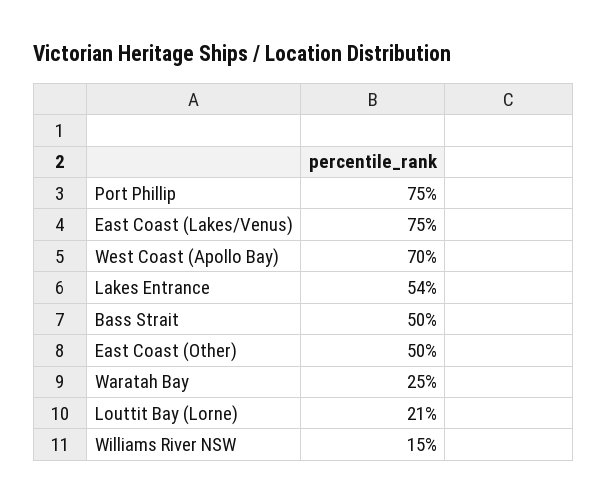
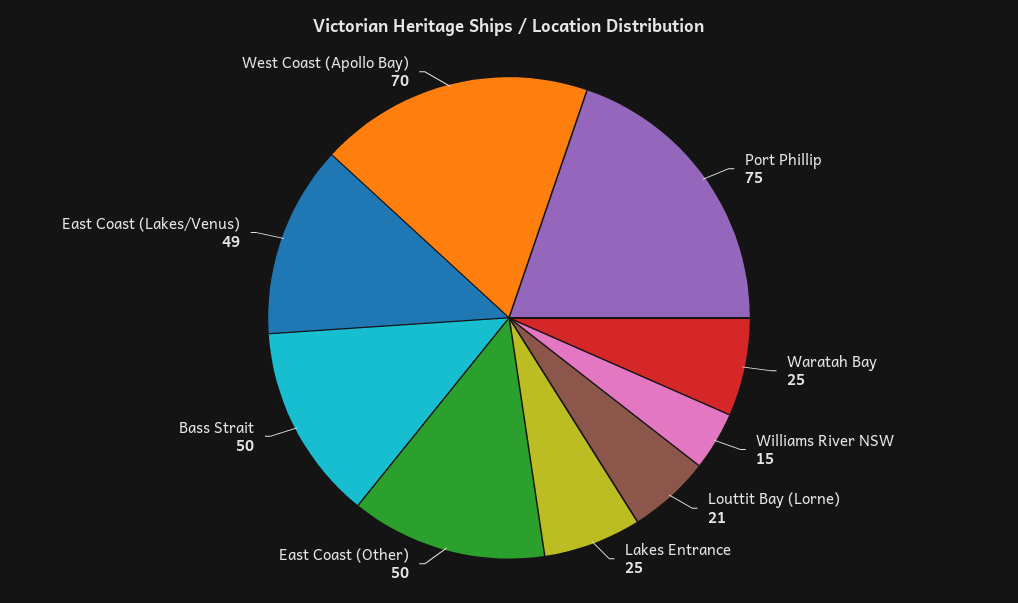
  {
    "Port Phillip": 75,
-   "East Coast (Lakes/Venus)": 75,
+   "East Coast (Lakes/Venus)": 49,
    "West Coast (Apollo Bay)": 70,
-   "Lakes Entrance": 54,
+   "Lakes Entrance": 25,
    "Bass Strait": 50,
    "East Coast (Other)": 50,
    "Waratah Bay": 25,
    "Louttit Bay (Lorne)": 21,
    "Williams River NSW": 15
  }

